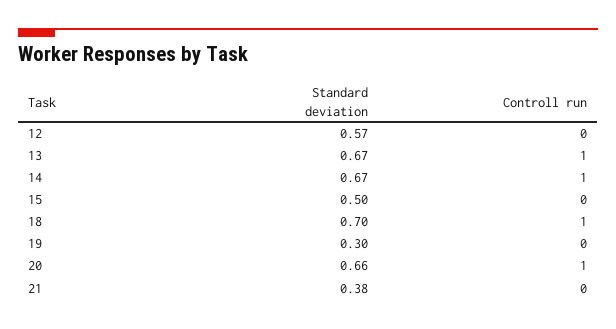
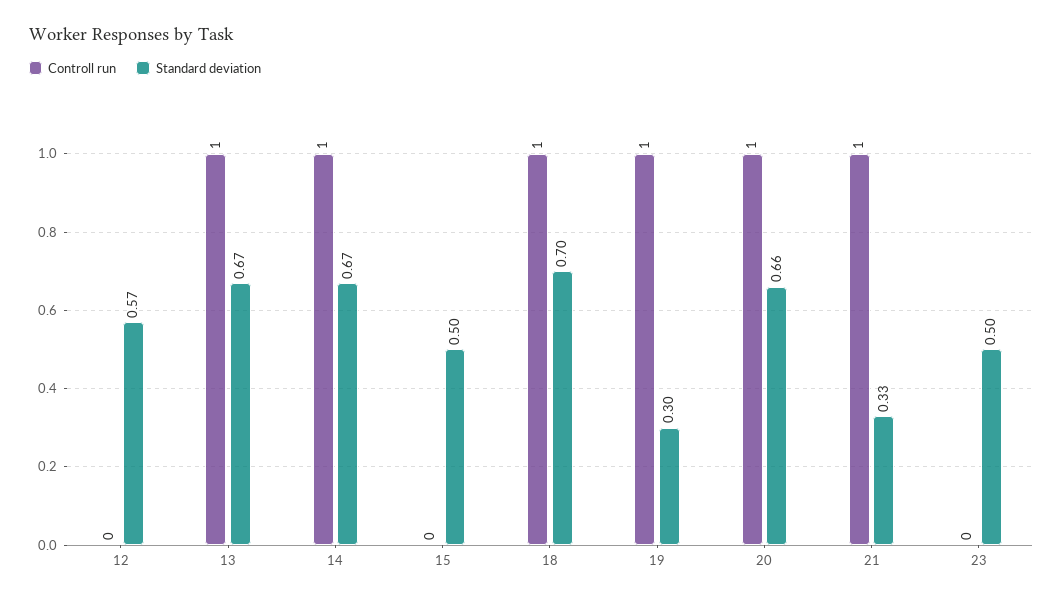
  {
    "Standard deviation": {
      "12": 0.57,
      "13": 0.67,
      "14": 0.67,
      "15": 0.5,
      "18": 0.7,
      "19": 0.3,
      "20": 0.66,
-     "21": 0.38
+     "21": 0.33,
+     "23": 0.5
    },
    "Controll run": {
      "12": 0,
      "13": 1,
      "14": 1,
      "15": 0,
      "18": 1,
-     "19": 0,
+     "19": 1,
      "20": 1,
-     "21": 0
+     "21": 1,
+     "23": 0
    }
  }

